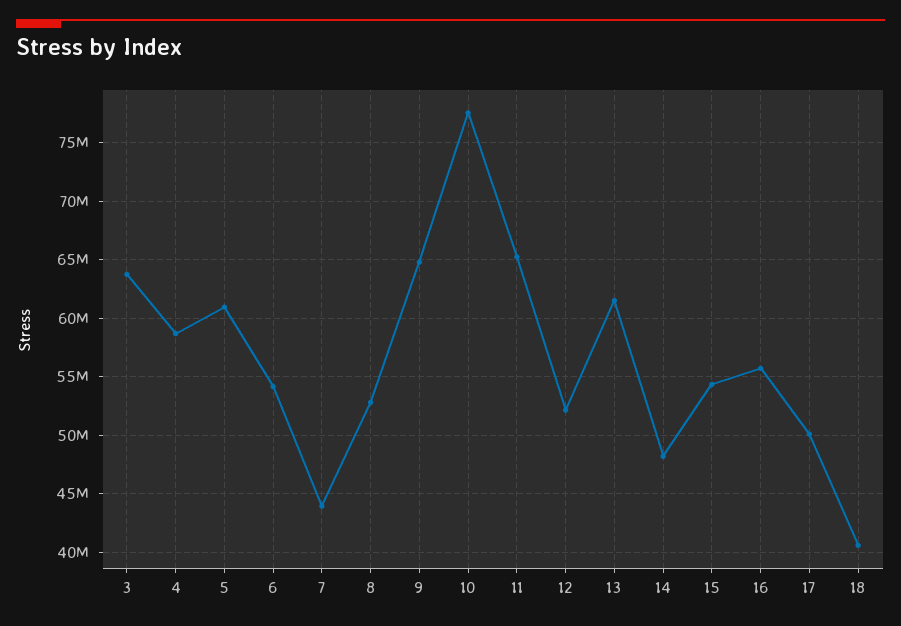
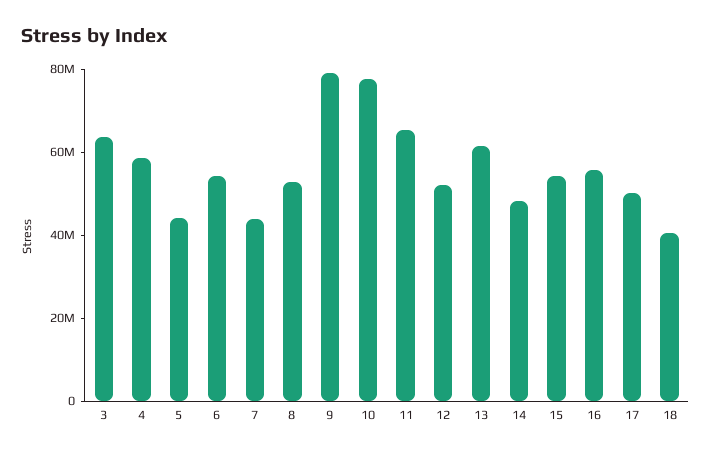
  {
    "3": 64000000,
    "4": 59000000,
-   "5": 61000000,
+   "5": 45000000,
    "6": 54000000,
    "7": 44000000,
    "8": 53000000,
-   "9": 65000000,
+   "9": 80000000,
    "10": 78000000,
    "11": 65000000,
    "12": 52000000,
    "13": 62000000,
    "14": 48000000,
    "15": 54000000,
    "16": 56000000,
    "17": 50000000,
    "18": 41000000
  }

